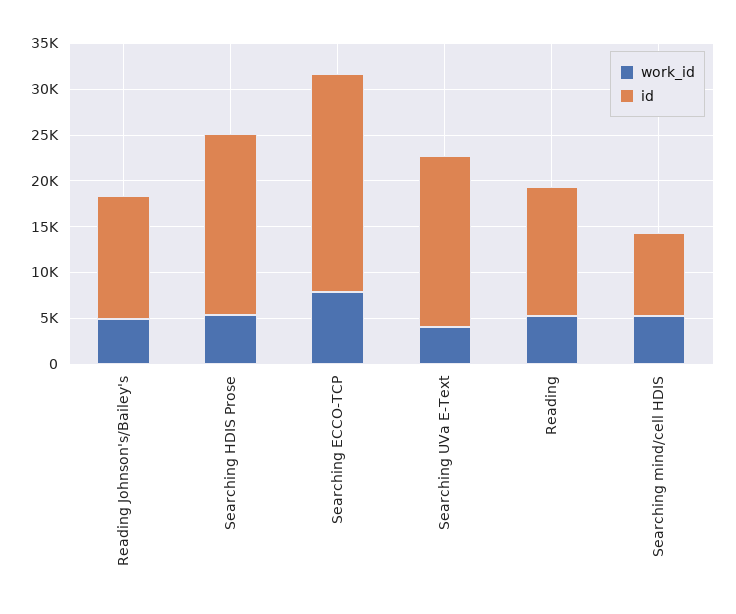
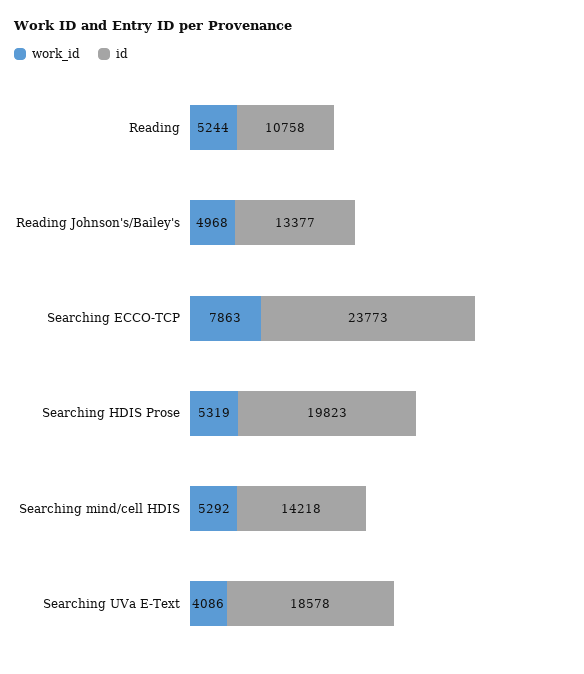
  {
    "work_id": {
      "Reading Johnson's/Bailey's": 4968,
      "Searching HDIS Prose": 5319,
      "Searching ECCO-TCP": 7863,
      "Searching UVa E-Text": 4086,
      "Reading": 5244,
      "Searching mind/cell HDIS": 5292
    },
    "id": {
      "Reading Johnson's/Bailey's": 13377,
      "Searching HDIS Prose": 19823,
      "Searching ECCO-TCP": 23773,
      "Searching UVa E-Text": 18578,
-     "Reading": 14000,
+     "Reading": 10758,
-     "Searching mind/cell HDIS": 9000
+     "Searching mind/cell HDIS": 14218
    }
  }

